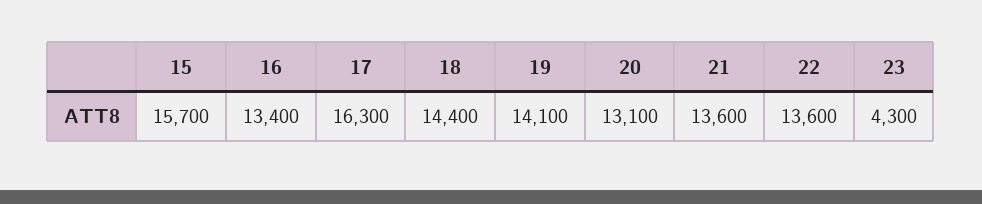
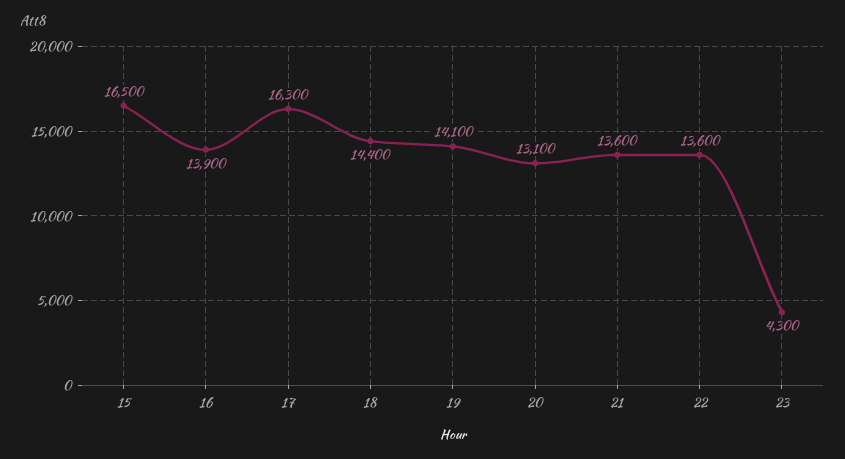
  {
-   "15": 15700,
+   "15": 16500,
-   "16": 13400,
+   "16": 13900,
    "17": 16300,
    "18": 14400,
    "19": 14100,
    "20": 13100,
    "21": 13600,
    "22": 13600,
    "23": 4300
  }

